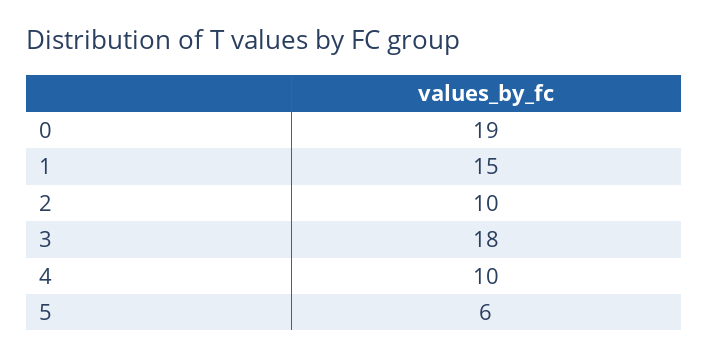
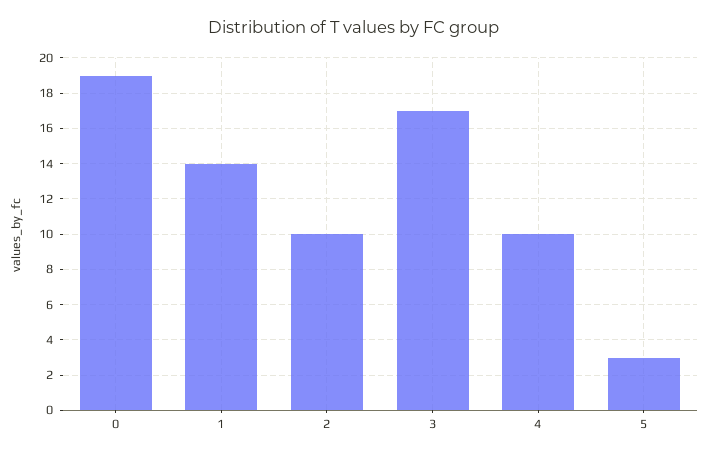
  {
    "0": 19,
-   "1": 15,
+   "1": 14,
    "2": 10,
-   "3": 18,
+   "3": 17,
    "4": 10,
-   "5": 6
+   "5": 3
  }

